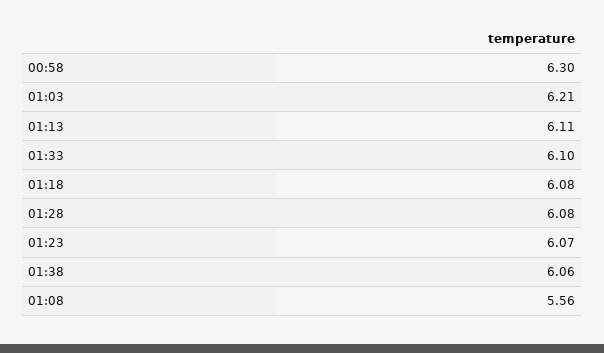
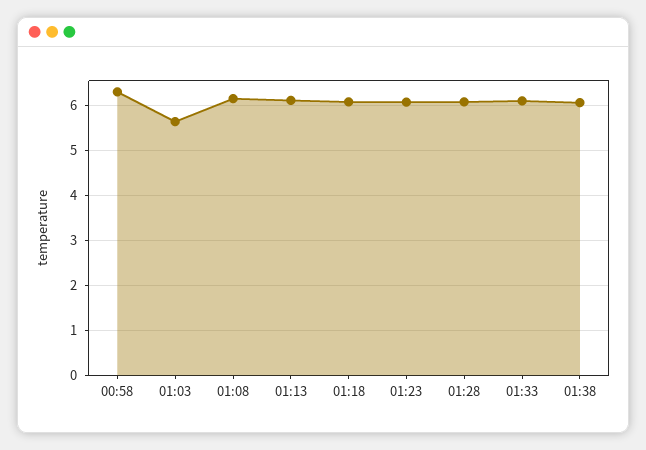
  {
    "00:58": 6.3,
-   "01:03": 6.21,
+   "01:03": 5.6,
    "01:13": 6.11,
    "01:33": 6.1,
    "01:18": 6.08,
    "01:28": 6.08,
    "01:23": 6.07,
    "01:38": 6.06,
-   "01:08": 5.56
+   "01:08": 6.2
  }

